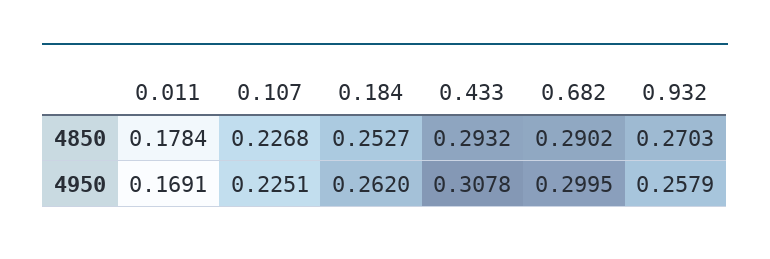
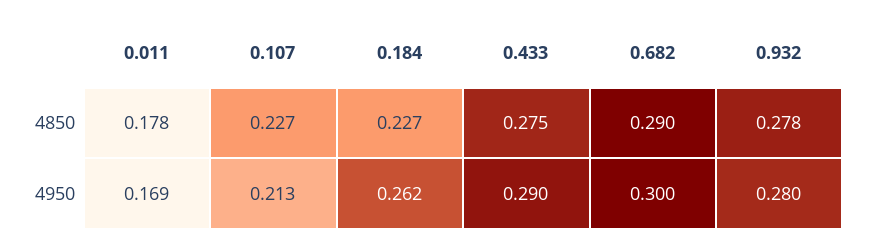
  {
    "0.011": {
      "4850": 0.1784,
      "4950": 0.1691
    },
    "0.107": {
      "4850": 0.2268,
-     "4950": 0.2251
+     "4950": 0.213
    },
    "0.184": {
-     "4850": 0.2527,
+     "4850": 0.227,
      "4950": 0.262
    },
    "0.433": {
-     "4850": 0.2932,
+     "4850": 0.275,
-     "4950": 0.3078
+     "4950": 0.29
    },
    "0.682": {
      "4850": 0.2902,
      "4950": 0.2995
    },
    "0.932": {
-     "4850": 0.2703,
+     "4850": 0.278,
-     "4950": 0.2579
+     "4950": 0.28
    }
  }

